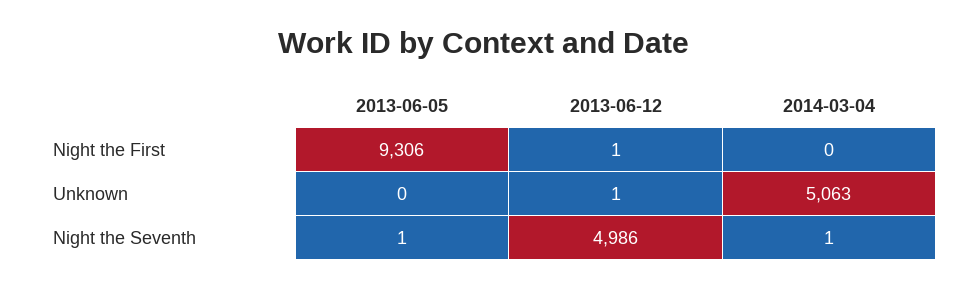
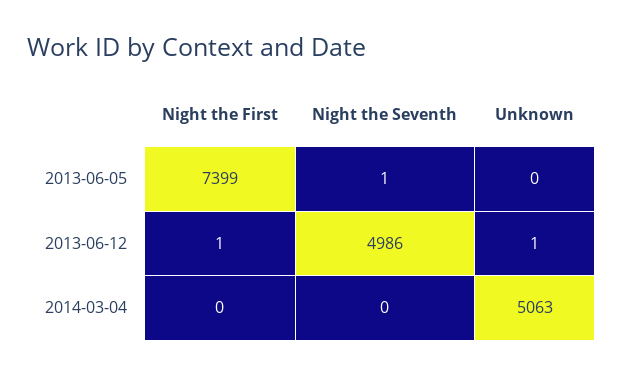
  {
    "2013-06-05": {
-     "Night the First": 9306,
+     "Night the First": 7399,
      "Unknown": 0,
      "Night the Seventh": 1
    },
    "2013-06-12": {
      "Night the First": 1,
      "Unknown": 1,
      "Night the Seventh": 4986
    },
    "2014-03-04": {
      "Night the First": 0,
      "Unknown": 5063,
-     "Night the Seventh": 1
+     "Night the Seventh": 0
    }
  }

